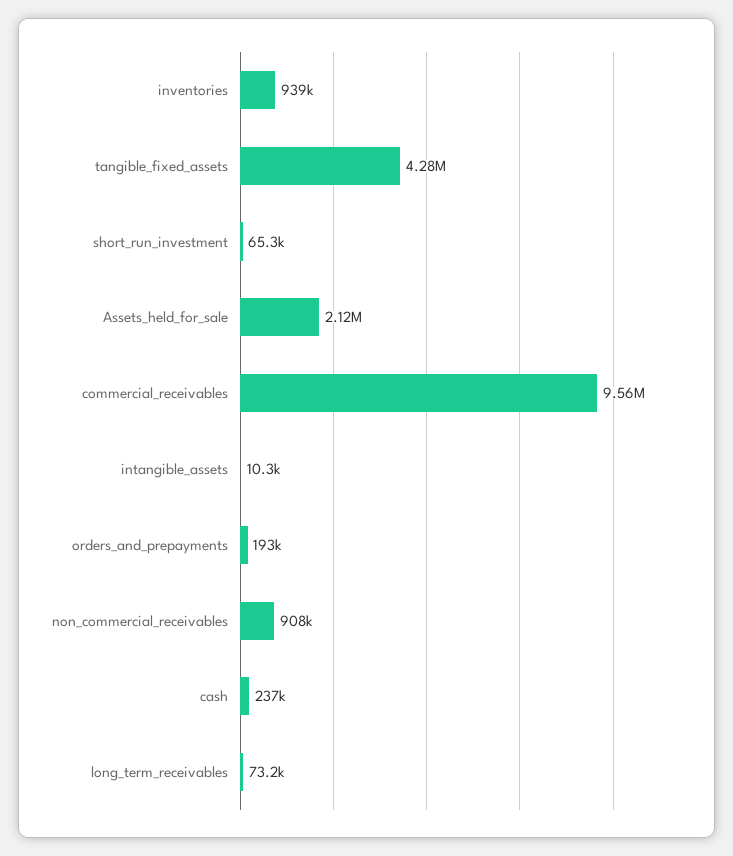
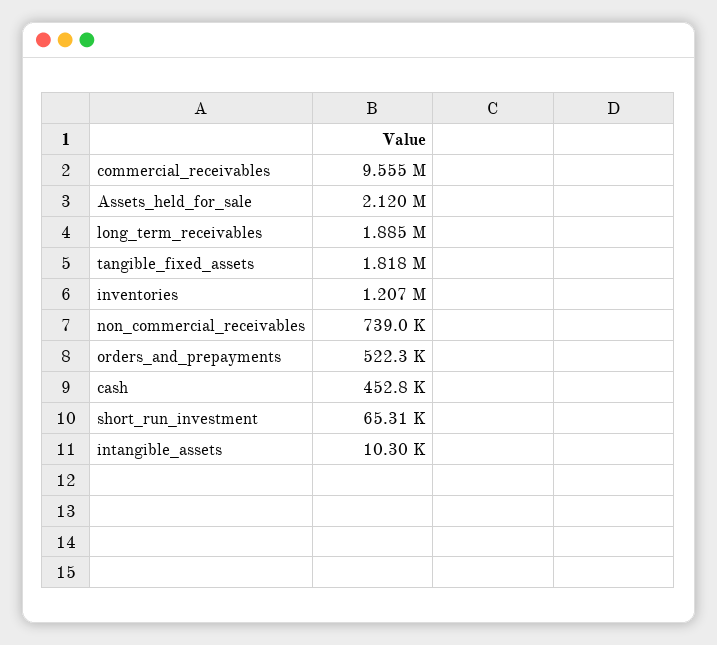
  {
-   "inventories": 939000,
+   "inventories": 1207000,
-   "tangible_fixed_assets": 4280000,
+   "tangible_fixed_assets": 1818000,
    "short_run_investment": 65310,
    "Assets_held_for_sale": 2120000,
    "commercial_receivables": 9555000,
    "intangible_assets": 10300,
-   "orders_and_prepayments": 193000,
+   "orders_and_prepayments": 522300,
-   "non_commercial_receivables": 908000,
+   "non_commercial_receivables": 739000,
-   "cash": 237000,
+   "cash": 452800,
-   "long_term_receivables": 73200
+   "long_term_receivables": 1885000
  }

